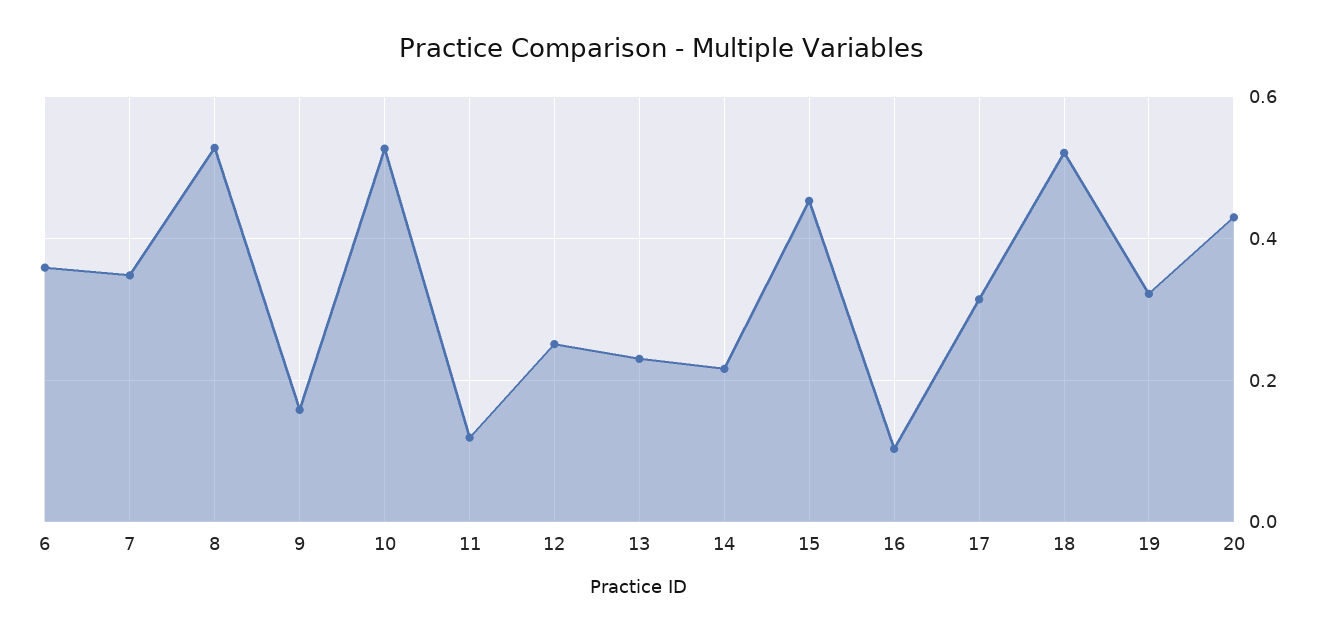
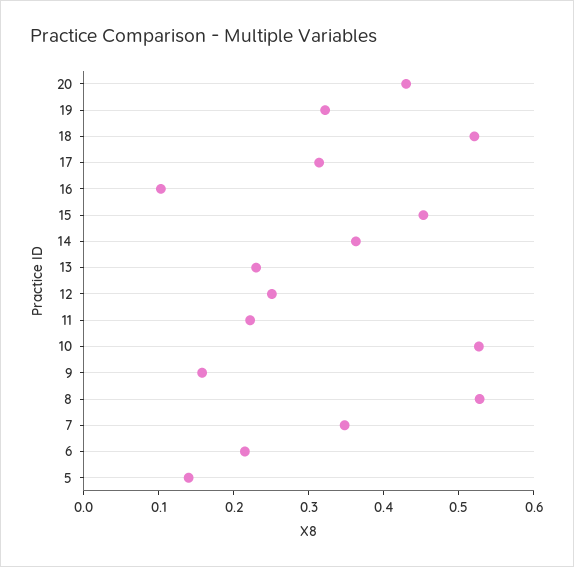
  {
-   "6": 0.36,
+   "6": 0.22,
    "7": 0.34,
    "8": 0.52,
    "9": 0.16,
    "10": 0.52,
-   "11": 0.12,
+   "11": 0.22,
    "12": 0.26,
    "13": 0.24,
-   "14": 0.22,
+   "14": 0.36,
    "15": 0.46,
    "16": 0.1,
    "17": 0.32,
    "18": 0.52,
    "19": 0.32,
-   "20": 0.44
+   "20": 0.44,
+   "5": 0.14
  }

